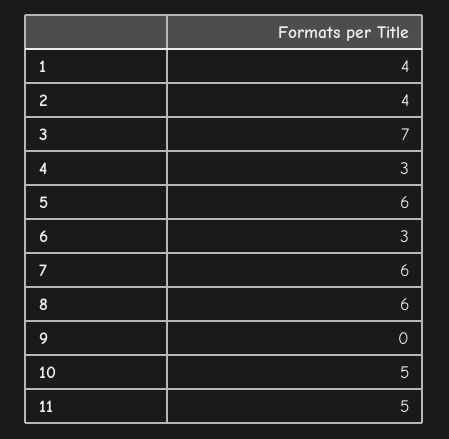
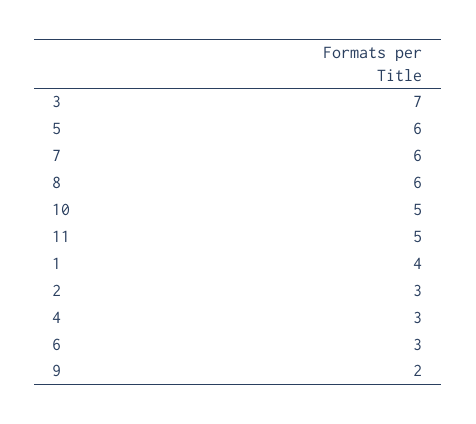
  {
    "1": 4,
-   "2": 4,
+   "2": 3,
    "3": 7,
    "4": 3,
    "5": 6,
    "6": 3,
    "7": 6,
    "8": 6,
-   "9": 0,
+   "9": 2,
    "10": 5,
    "11": 5
  }

